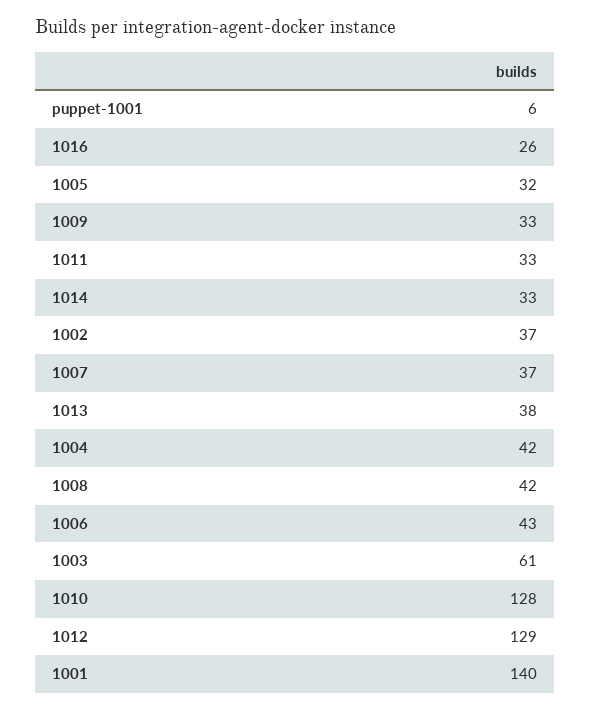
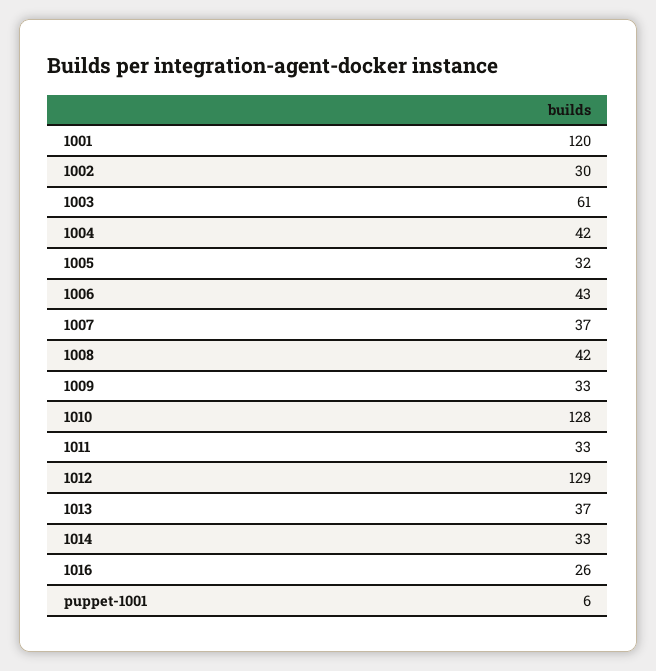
  {
    "puppet-1001": 6,
    "1016": 26,
    "1005": 32,
    "1009": 33,
    "1011": 33,
    "1014": 33,
-   "1002": 37,
+   "1002": 30,
    "1007": 37,
-   "1013": 38,
+   "1013": 37,
    "1004": 42,
    "1008": 42,
    "1006": 43,
    "1003": 61,
    "1010": 128,
    "1012": 129,
-   "1001": 140
+   "1001": 120
  }

